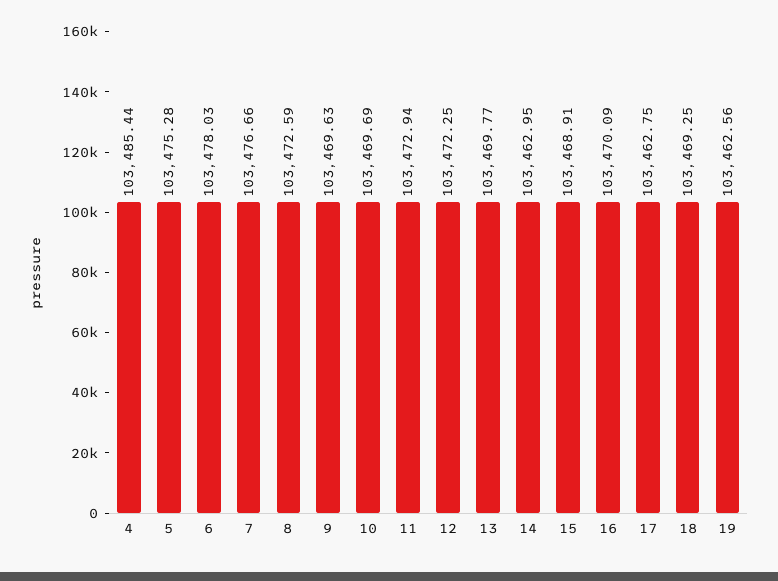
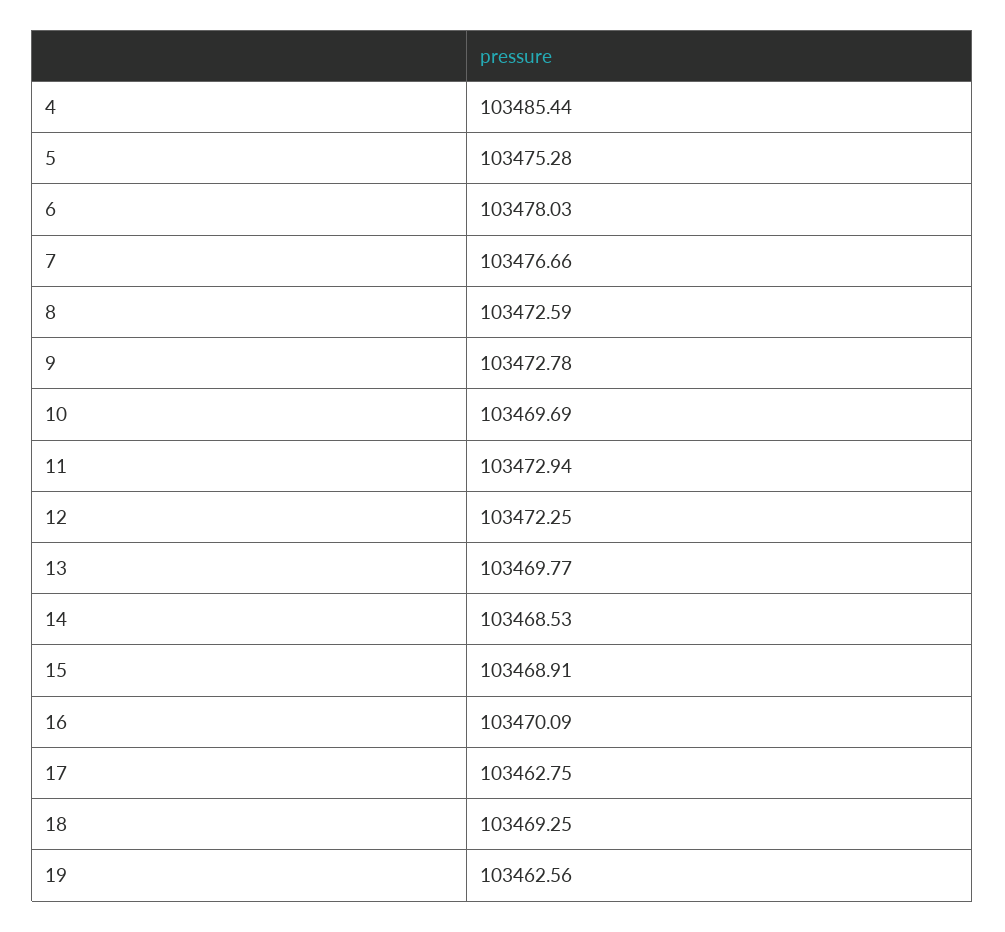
  {
    "4": 103485.44,
    "5": 103475.28,
    "6": 103478.03,
    "7": 103476.66,
    "8": 103472.59,
-   "9": 103469.63,
+   "9": 103472.78,
    "10": 103469.69,
    "11": 103472.94,
    "12": 103472.25,
    "13": 103469.77,
-   "14": 103462.95,
+   "14": 103468.53,
    "15": 103468.91,
    "16": 103470.09,
    "17": 103462.75,
    "18": 103469.25,
    "19": 103462.56
  }

